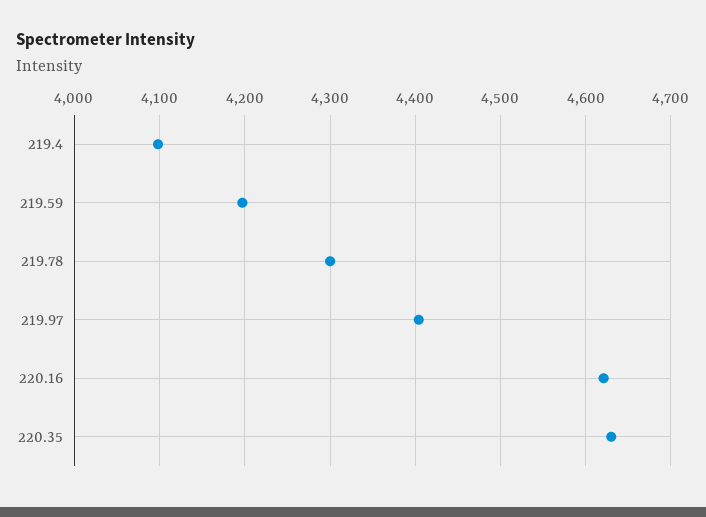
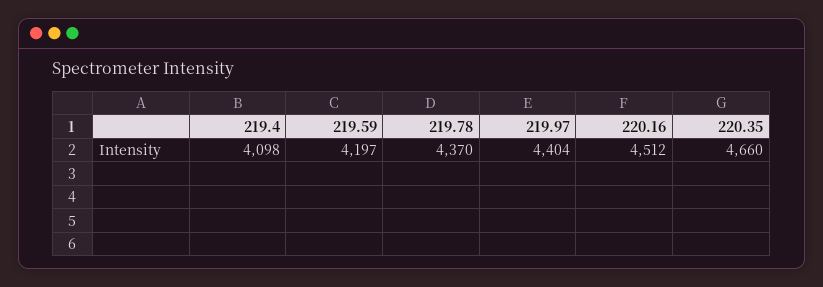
  {
    "219.4": 4098,
    "219.59": 4197,
-   "219.78": 4300,
+   "219.78": 4370,
    "219.97": 4404,
-   "220.16": 4620,
+   "220.16": 4512,
-   "220.35": 4630
+   "220.35": 4660
  }

